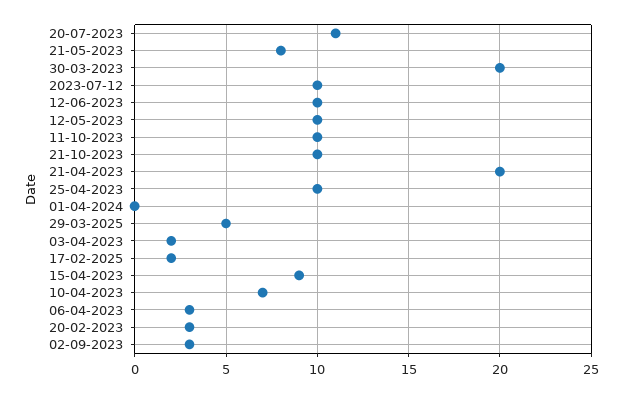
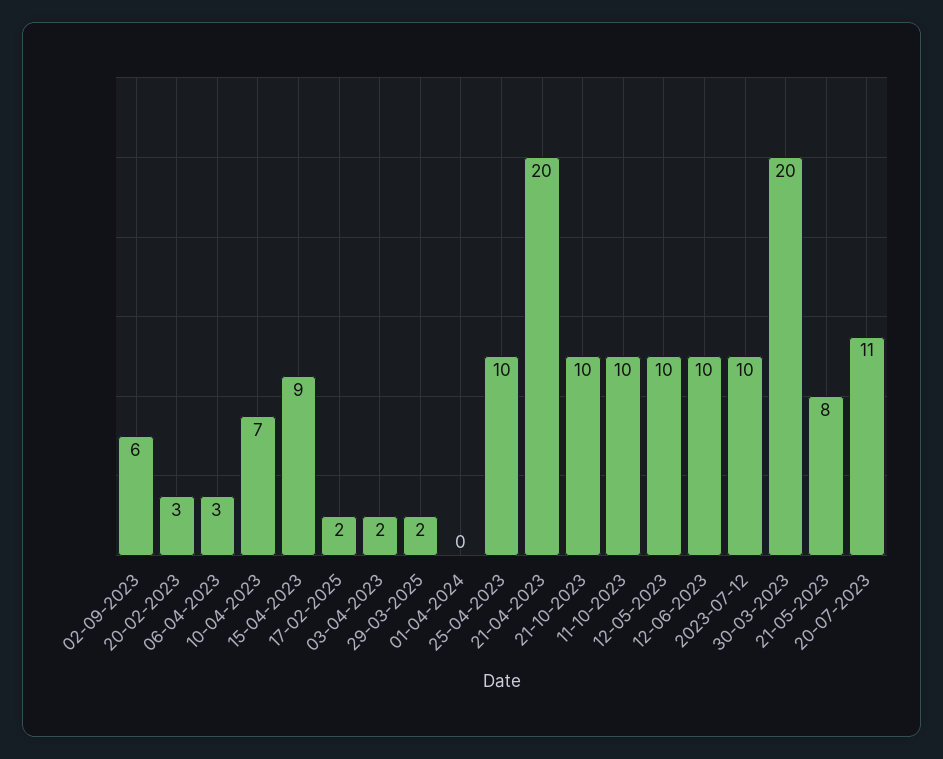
  {
    "20-07-2023": 11,
    "21-05-2023": 8,
    "30-03-2023": 20,
    "2023-07-12": 10,
    "12-06-2023": 10,
    "12-05-2023": 10,
    "11-10-2023": 10,
    "21-10-2023": 10,
    "21-04-2023": 20,
    "25-04-2023": 10,
    "01-04-2024": 0,
-   "29-03-2025": 5,
+   "29-03-2025": 2,
    "03-04-2023": 2,
    "17-02-2025": 2,
    "15-04-2023": 9,
    "10-04-2023": 7,
    "06-04-2023": 3,
    "20-02-2023": 3,
-   "02-09-2023": 3
+   "02-09-2023": 6
  }

